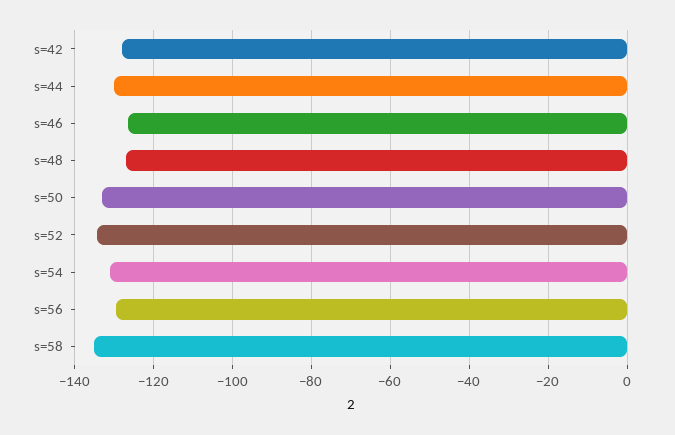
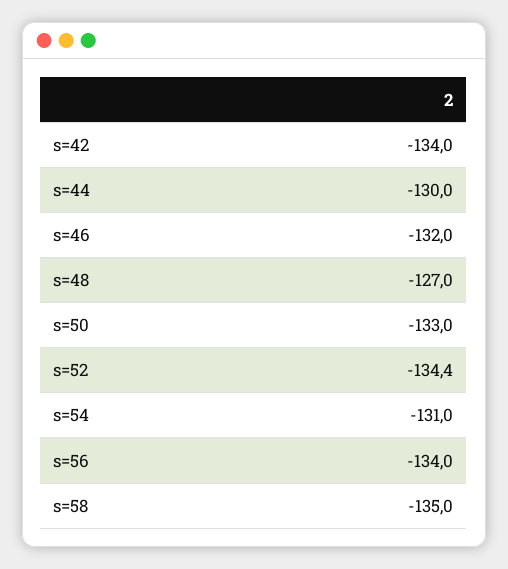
  {
-   "s=42": -128,
+   "s=42": -134,
    "s=44": -130,
-   "s=46": -126,
+   "s=46": -132,
    "s=48": -127,
    "s=50": -133,
    "s=52": -134.4,
    "s=54": -131,
-   "s=56": -130,
+   "s=56": -134,
    "s=58": -135
  }

